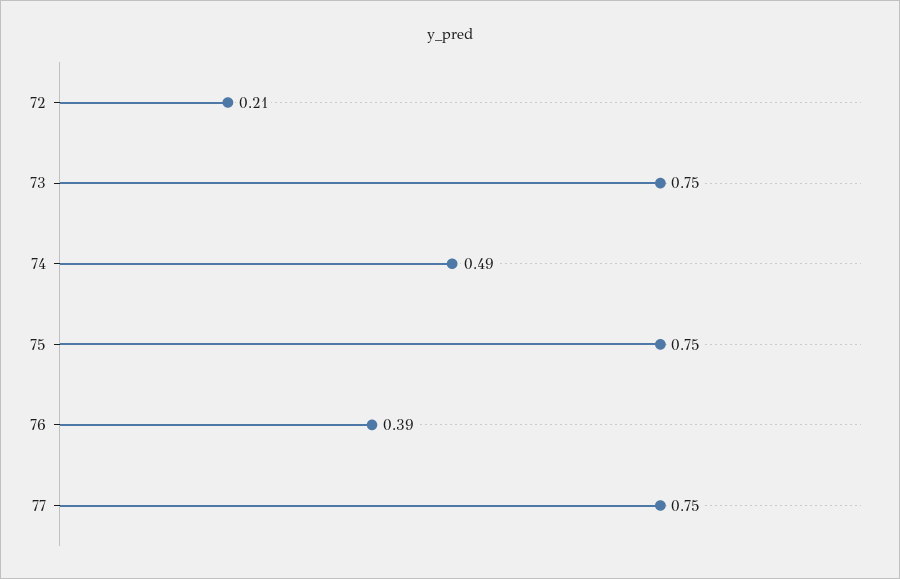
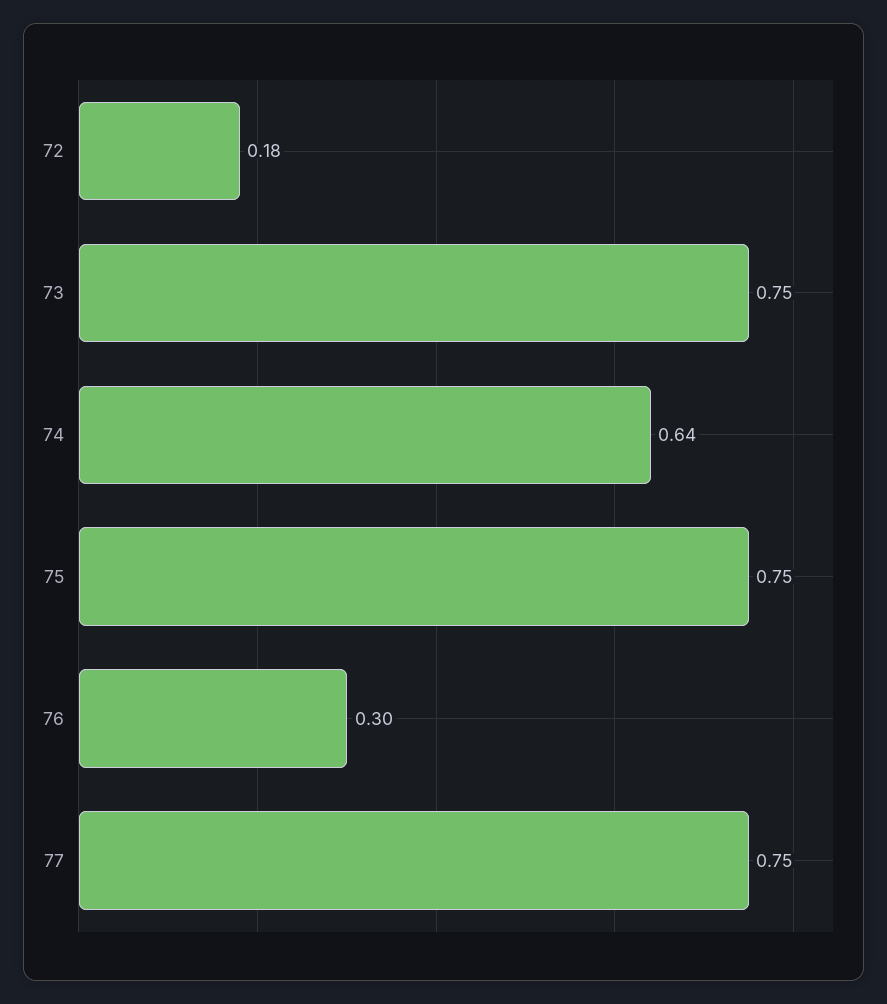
  {
-   "72": 0.21,
+   "72": 0.18,
    "73": 0.75,
-   "74": 0.49,
+   "74": 0.64,
    "75": 0.75,
-   "76": 0.39,
+   "76": 0.3,
    "77": 0.75
  }

